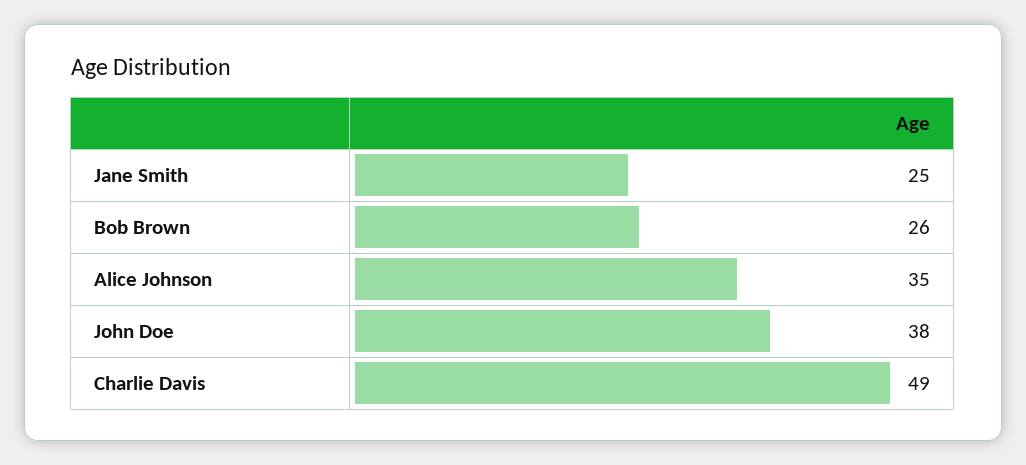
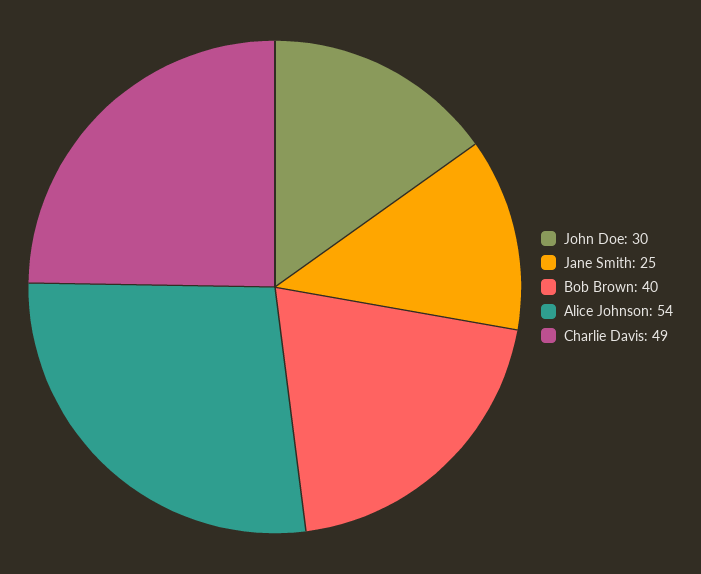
  {
    "Jane Smith": 25,
-   "Bob Brown": 26,
+   "Bob Brown": 40,
-   "Alice Johnson": 35,
+   "Alice Johnson": 54,
-   "John Doe": 38,
+   "John Doe": 30,
    "Charlie Davis": 49
  }

